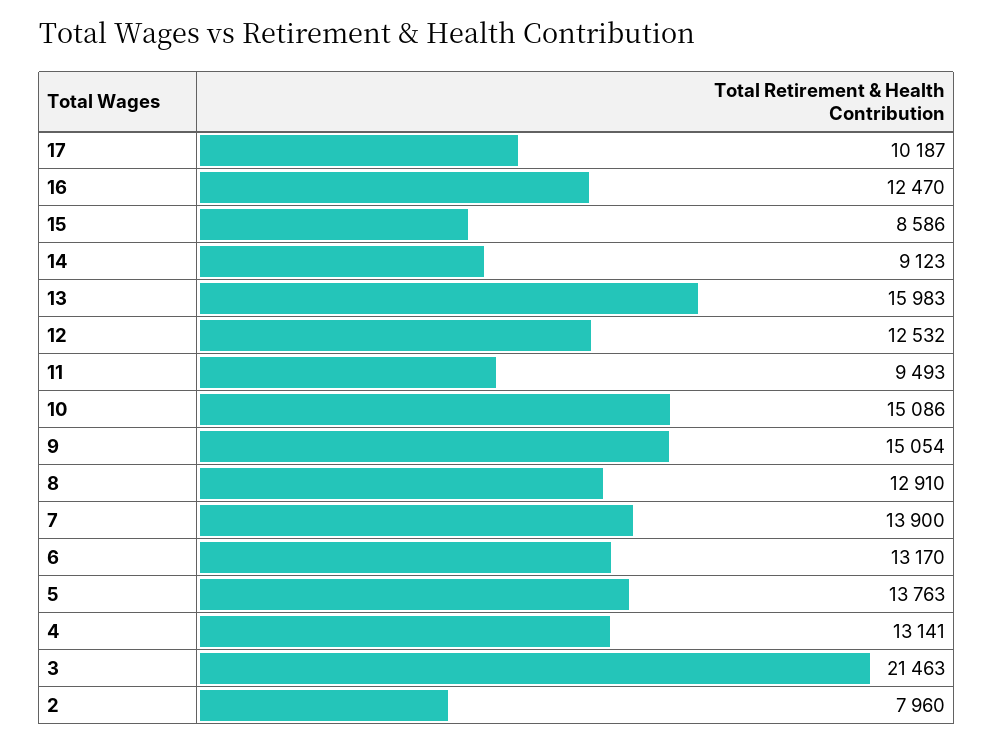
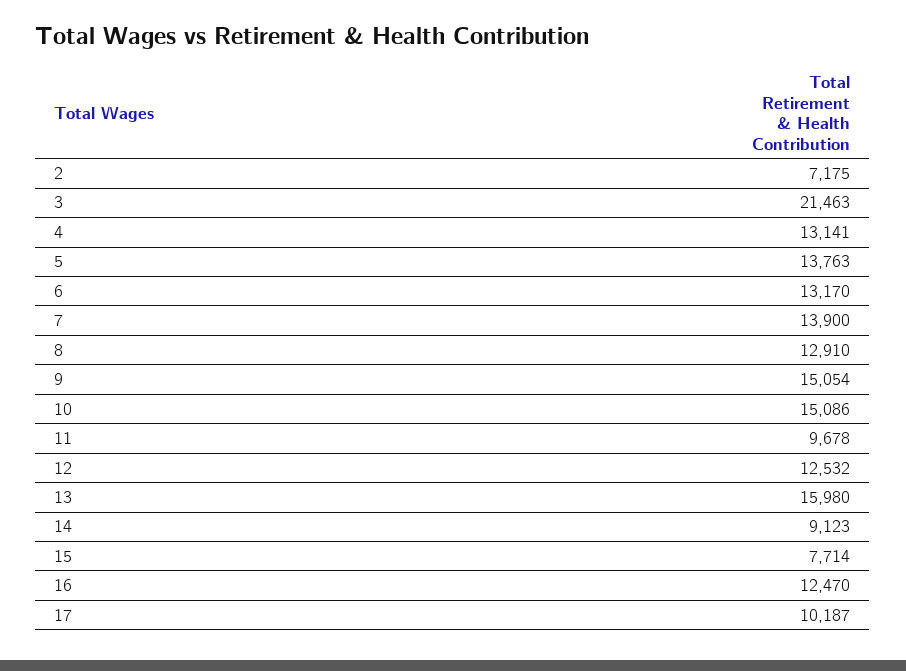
  {
    "17": 10187,
    "16": 12470,
-   "15": 8586,
+   "15": 7714,
    "14": 9123,
-   "13": 15983,
+   "13": 15980,
    "12": 12532,
-   "11": 9493,
+   "11": 9678,
    "10": 15086,
    "9": 15054,
    "8": 12910,
    "7": 13900,
    "6": 13170,
    "5": 13763,
    "4": 13141,
    "3": 21463,
-   "2": 7960
+   "2": 7175
  }

